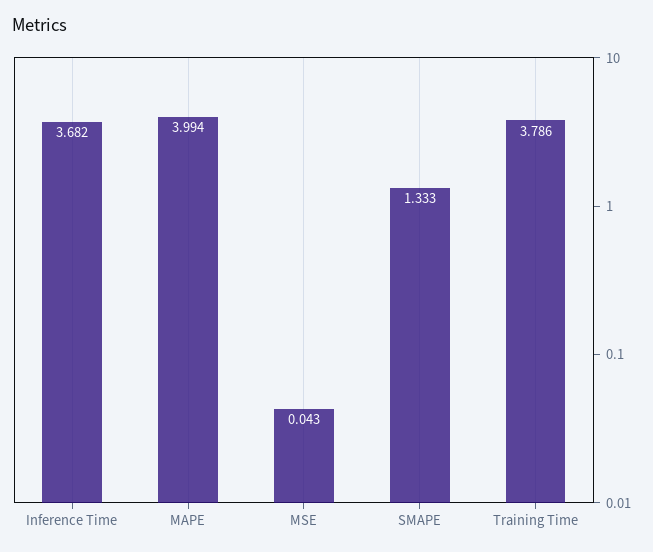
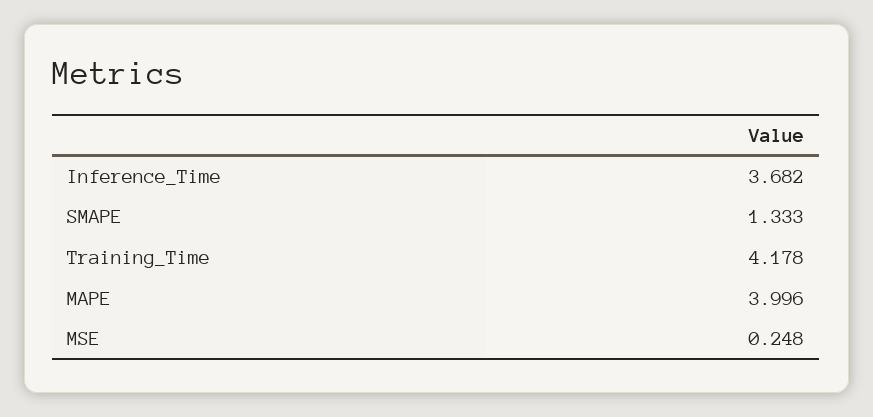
  {
    "Inference Time": 3.682,
-   "MAPE": 3.994,
+   "MAPE": 3.996,
-   "MSE": 0.043,
+   "MSE": 0.248,
    "SMAPE": 1.333,
-   "Training Time": 3.786
+   "Training Time": 4.178
  }

